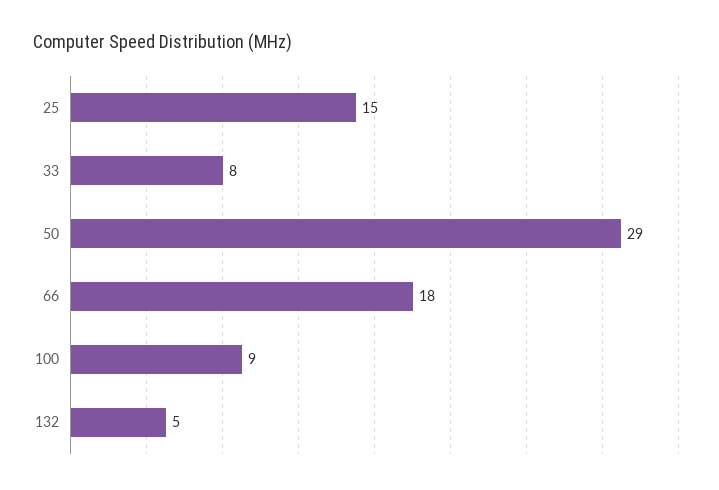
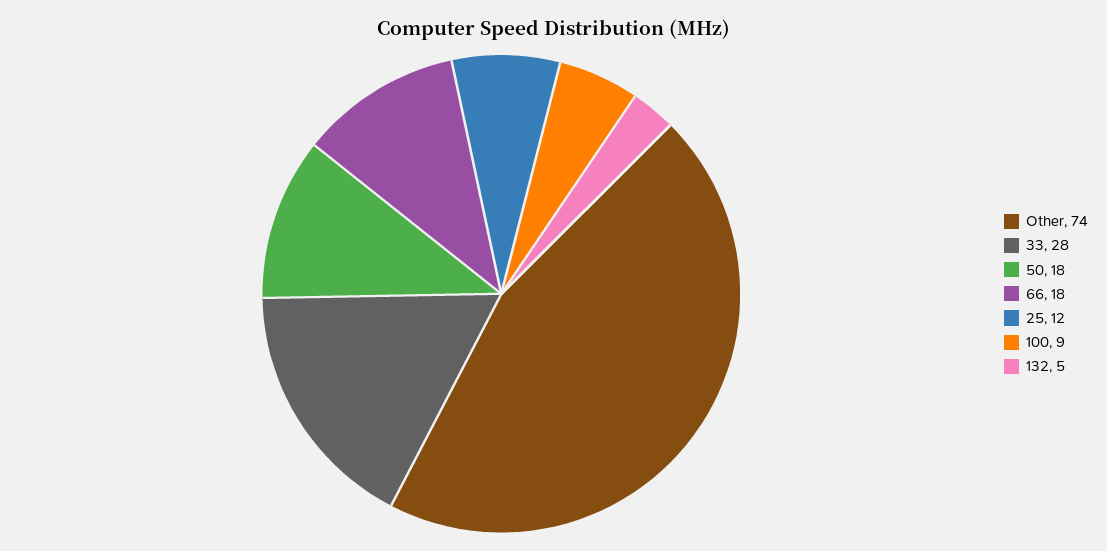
  {
-   "25": 15,
+   "25": 12,
-   "33": 8,
+   "33": 28,
-   "50": 29,
+   "50": 18,
    "66": 18,
    "100": 9,
-   "132": 5
+   "132": 5,
+   "Other": 74
  }

